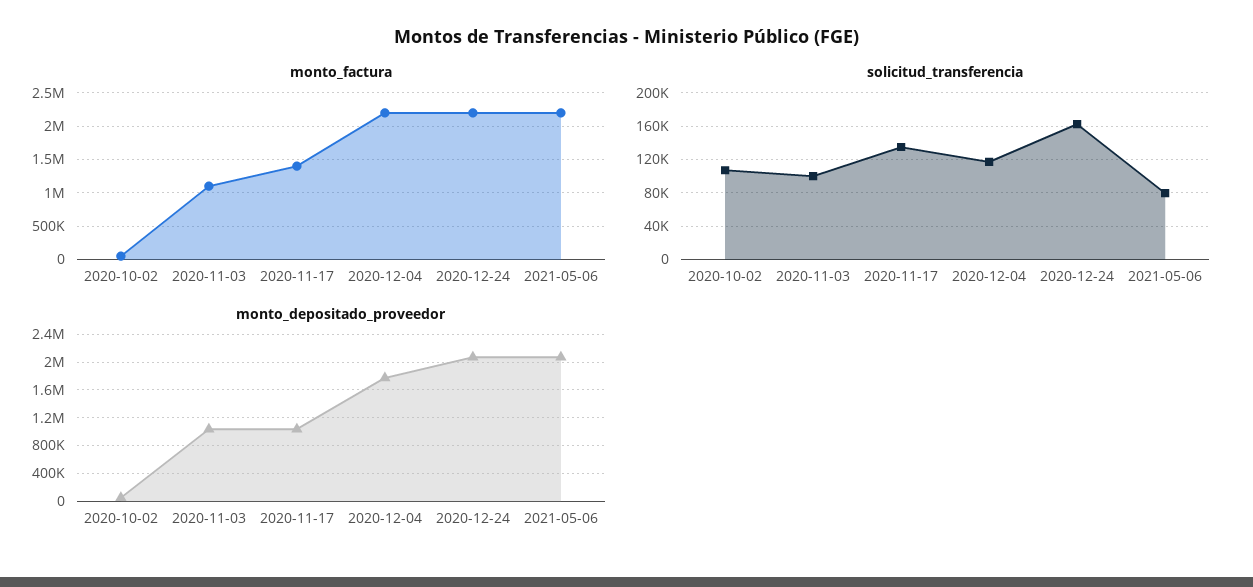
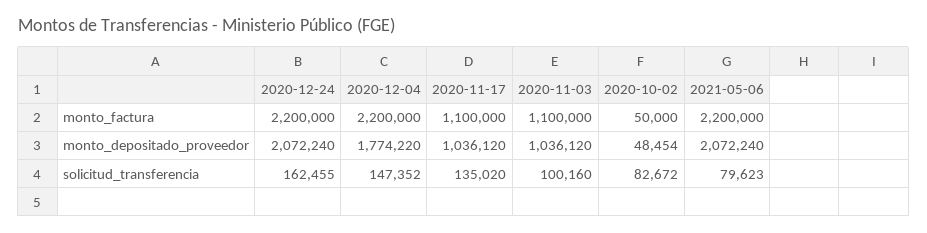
  {
    "monto_factura": {
      "2020-10-02": 50000,
      "2020-11-03": 1100000,
-     "2020-11-17": 1400000,
+     "2020-11-17": 1100000,
      "2020-12-04": 2200000,
      "2020-12-24": 2200000,
      "2021-05-06": 2200000
    },
    "solicitud_transferencia": {
-     "2020-10-02": 110000,
+     "2020-10-02": 82672,
      "2020-11-03": 100160,
      "2020-11-17": 135020,
-     "2020-12-04": 120000,
+     "2020-12-04": 147352,
      "2020-12-24": 162455,
      "2021-05-06": 79623
    },
    "monto_depositado_proveedor": {
      "2020-10-02": 48454,
      "2020-11-03": 1036120,
      "2020-11-17": 1036120,
      "2020-12-04": 1774220,
      "2020-12-24": 2072240,
      "2021-05-06": 2072240
    }
  }

